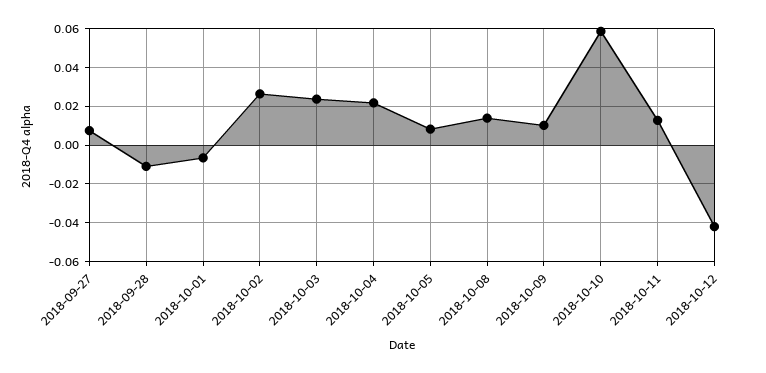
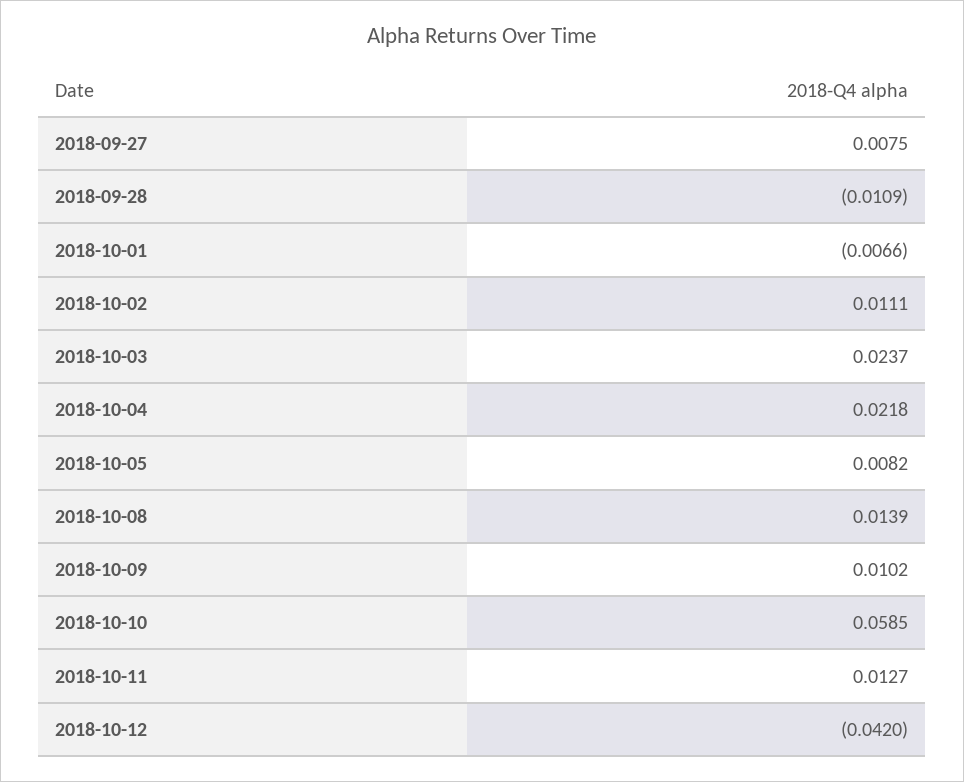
  {
    "2018-09-27": 0.0075,
    "2018-09-28": -0.0109,
    "2018-10-01": -0.0066,
-   "2018-10-02": 0.025,
+   "2018-10-02": 0.0111,
    "2018-10-03": 0.0237,
    "2018-10-04": 0.0218,
    "2018-10-05": 0.0082,
    "2018-10-08": 0.0139,
    "2018-10-09": 0.0102,
    "2018-10-10": 0.0585,
    "2018-10-11": 0.0127,
    "2018-10-12": -0.042
  }

